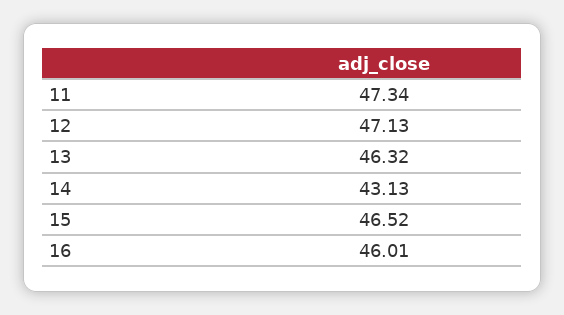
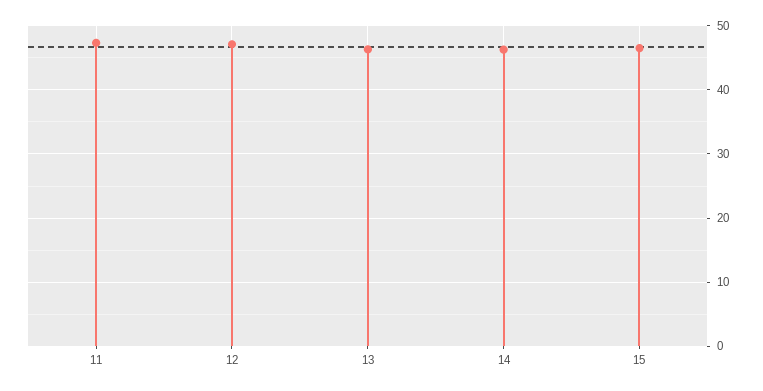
  {
    "11": 47.34,
    "12": 47.13,
    "13": 46.32,
-   "14": 43.13,
+   "14": 46,
-   "15": 46.52,
+   "15": 46.52
-   "16": 46.01
  }

